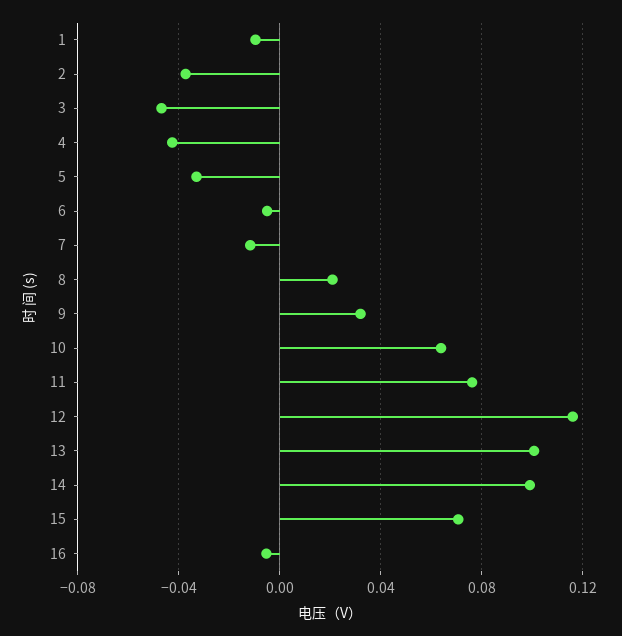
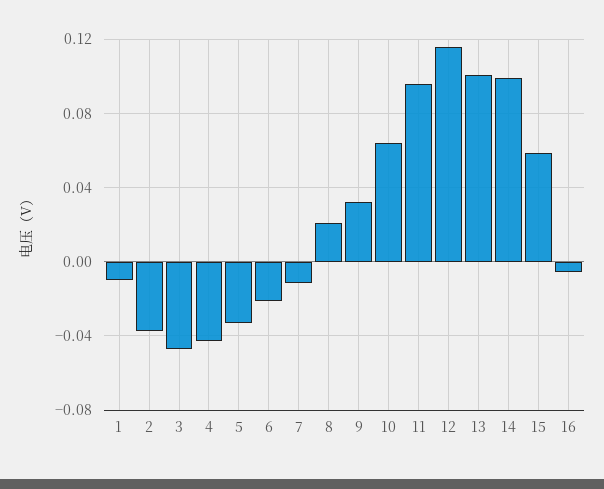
  {
    "1": -0.01,
    "2": -0.035,
    "3": -0.045,
    "4": -0.045,
    "5": -0.035,
-   "6": -0.005,
+   "6": -0.02,
    "7": -0.01,
    "8": 0.02,
    "9": 0.03,
    "10": 0.065,
-   "11": 0.075,
+   "11": 0.095,
    "12": 0.115,
    "13": 0.1,
    "14": 0.1,
-   "15": 0.07,
+   "15": 0.06,
    "16": -0.005
  }

